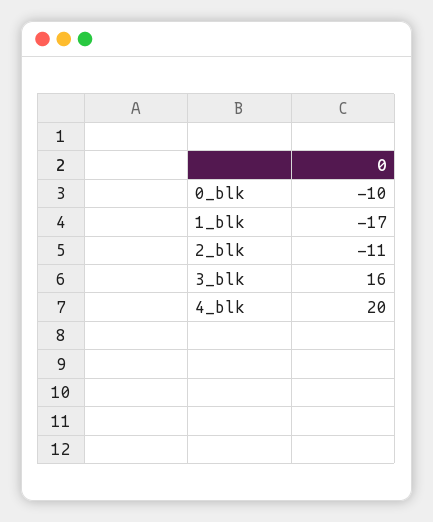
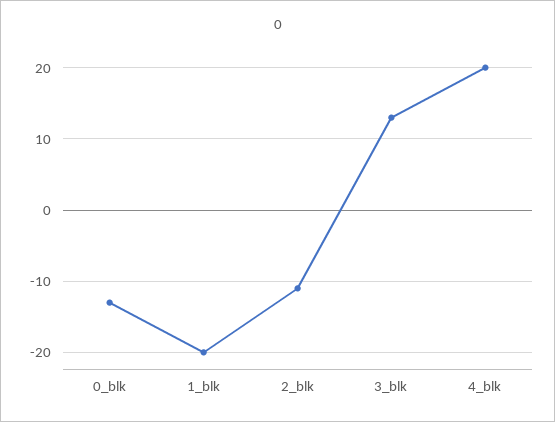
  {
-   "0_blk": -10,
+   "0_blk": -13,
-   "1_blk": -17,
+   "1_blk": -20,
    "2_blk": -11,
-   "3_blk": 16,
+   "3_blk": 13,
    "4_blk": 20
  }

